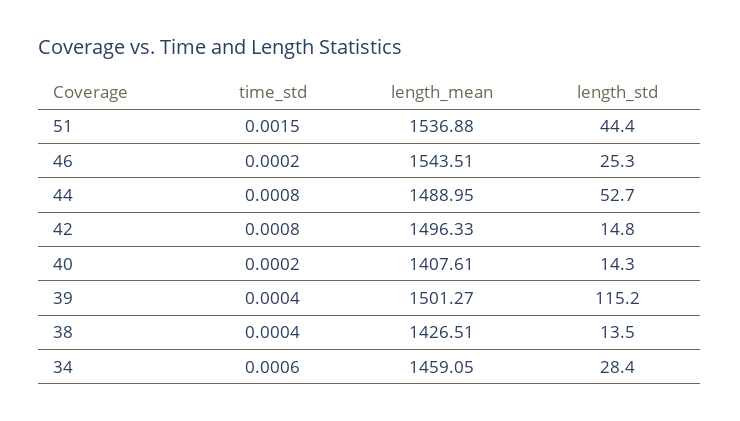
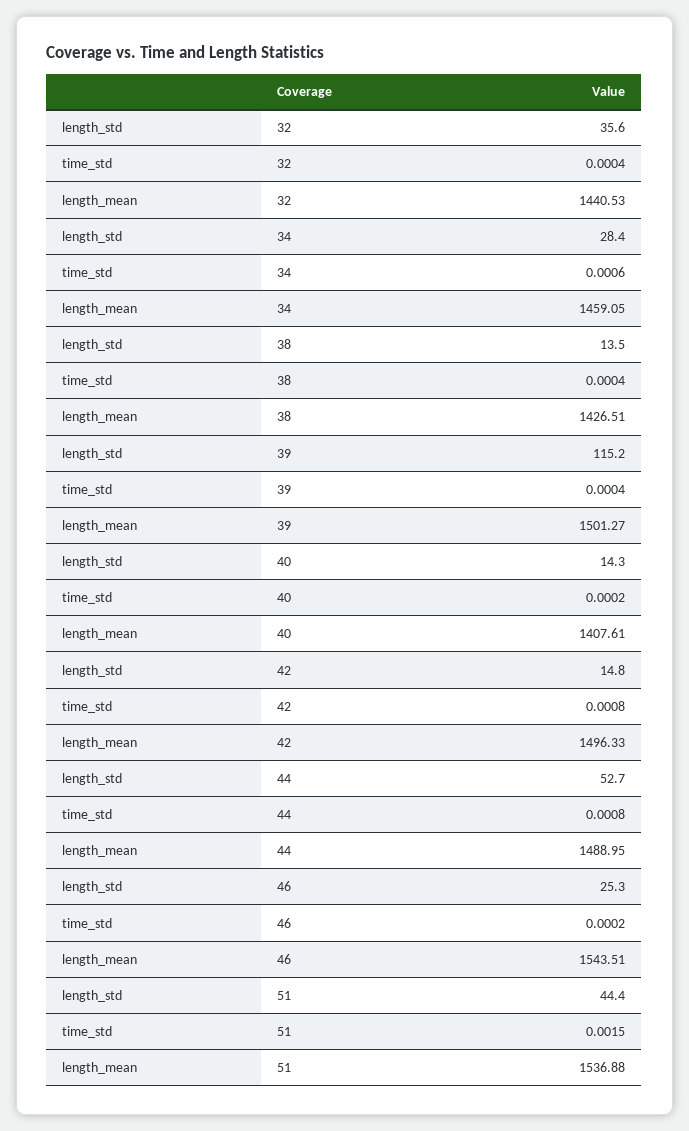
  {
    "time_std": {
      "51": 0.0015,
      "46": 0.0002,
      "44": 0.0008,
      "42": 0.0008,
      "40": 0.0002,
      "39": 0.0004,
      "38": 0.0004,
-     "34": 0.0006
+     "34": 0.0006,
+     "32": 0.0004
    },
    "length_mean": {
      "51": 1536.88,
      "46": 1543.51,
      "44": 1488.95,
      "42": 1496.33,
      "40": 1407.61,
      "39": 1501.27,
      "38": 1426.51,
-     "34": 1459.05
+     "34": 1459.05,
+     "32": 1440.53
    },
    "length_std": {
      "51": 44.4,
      "46": 25.3,
      "44": 52.7,
      "42": 14.8,
      "40": 14.3,
      "39": 115.2,
      "38": 13.5,
-     "34": 28.4
+     "34": 28.4,
+     "32": 35.6
    }
  }

